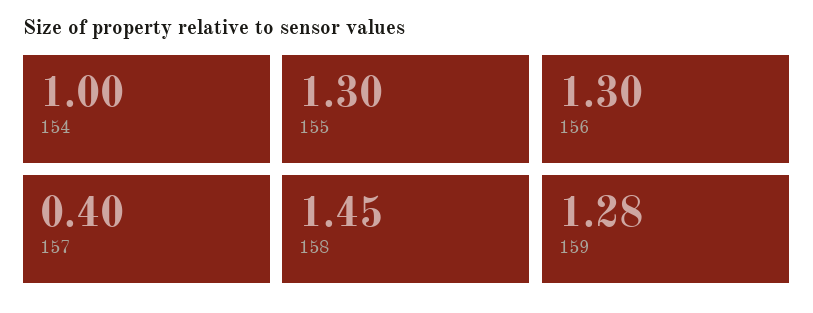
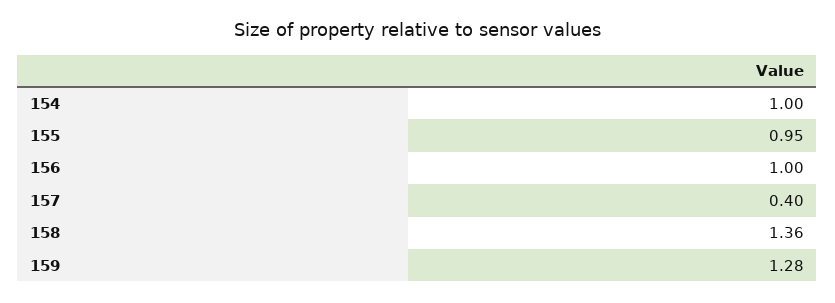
  {
    "154": 1,
-   "155": 1.3,
+   "155": 0.95,
-   "156": 1.3,
+   "156": 1,
    "157": 0.4,
-   "158": 1.45,
+   "158": 1.36,
    "159": 1.28
  }

